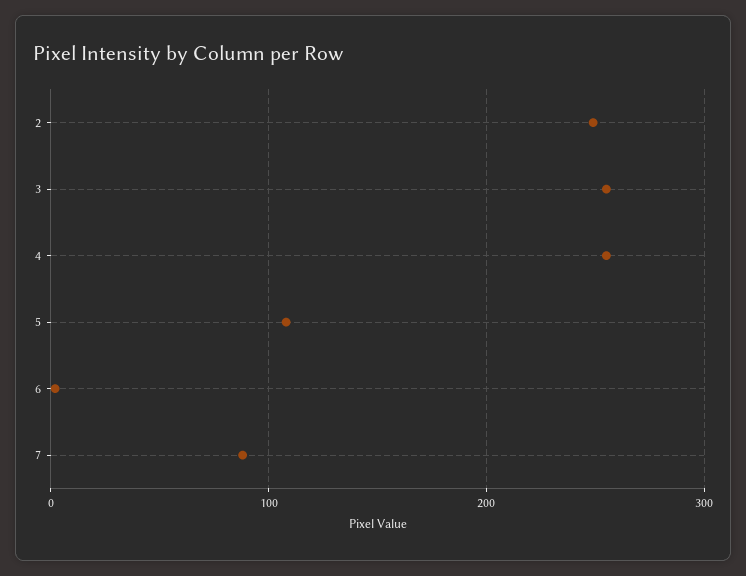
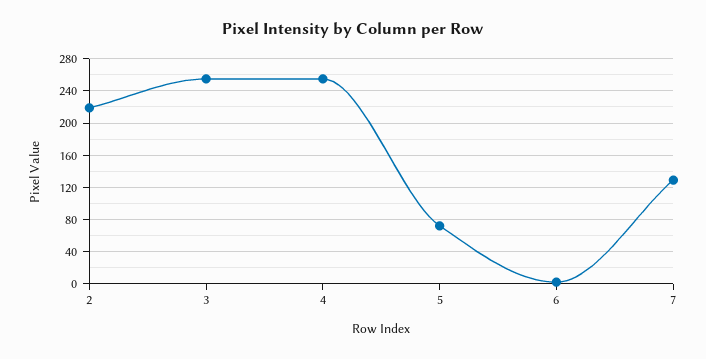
  {
-   "2": 250,
+   "2": 220,
    "3": 260,
    "4": 260,
-   "5": 110,
+   "5": 70,
    "6": 0,
-   "7": 90
+   "7": 130
  }

